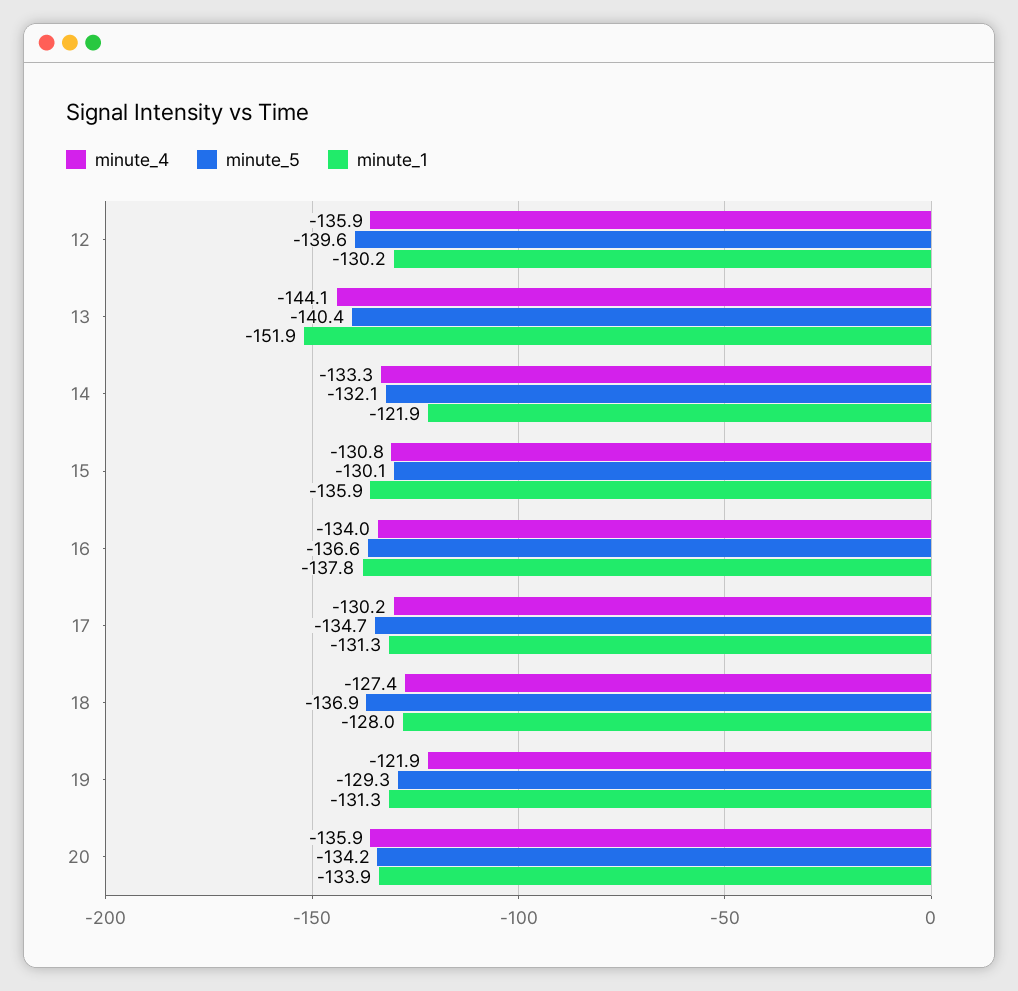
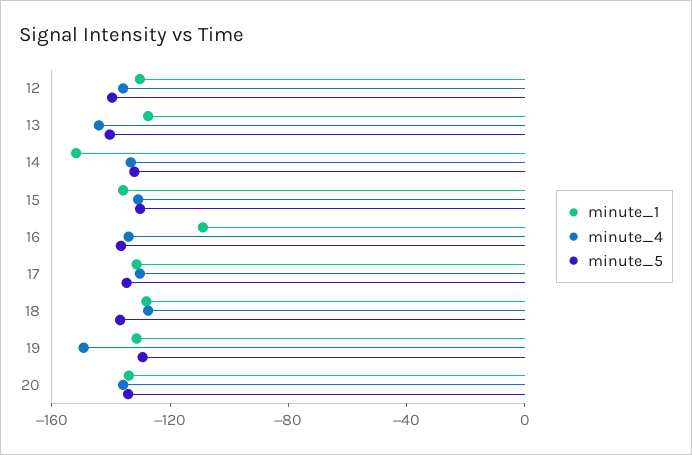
  {
    "minute_4": {
      "12": -135.9,
      "13": -144.1,
      "14": -133.3,
      "15": -130.8,
      "16": -134,
      "17": -130.2,
      "18": -127.4,
-     "19": -121.9,
+     "19": -150,
      "20": -135.9
    },
    "minute_5": {
      "12": -139.6,
      "13": -140.4,
      "14": -132.1,
      "15": -130.1,
      "16": -136.6,
      "17": -134.7,
      "18": -136.9,
      "19": -129.3,
      "20": -134.2
    },
    "minute_1": {
      "12": -130.2,
-     "13": -151.9,
+     "13": -130,
-     "14": -121.9,
+     "14": -150,
      "15": -135.9,
-     "16": -137.8,
+     "16": -110,
      "17": -131.3,
      "18": -128,
      "19": -131.3,
      "20": -133.9
    }
  }

